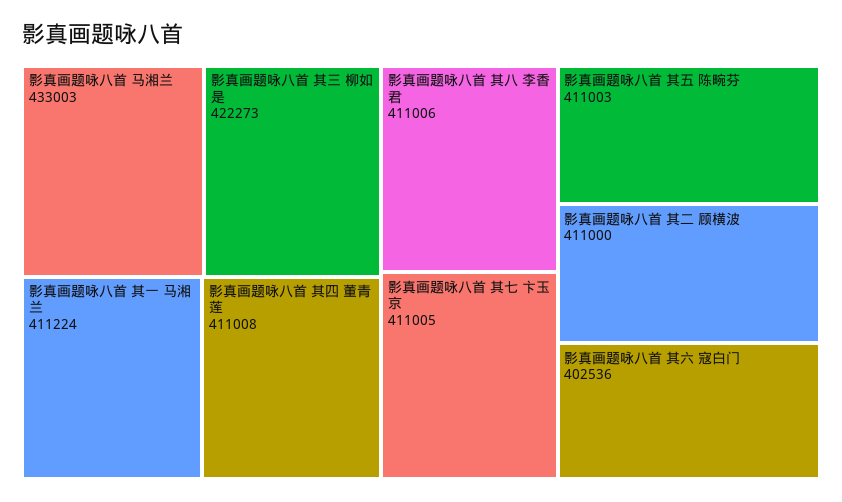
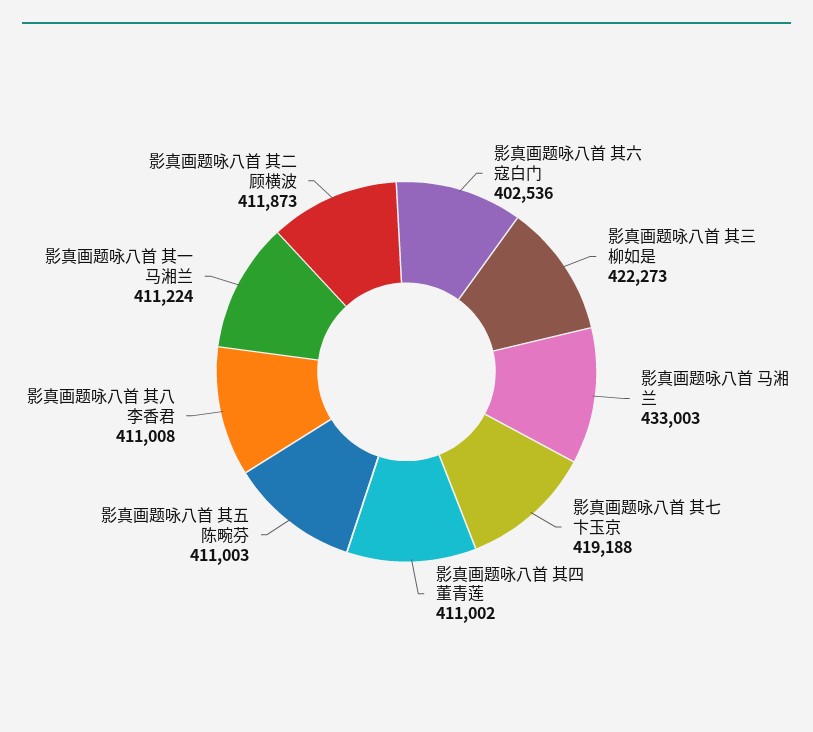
  {
    "影真画题咏八首 马湘兰": 433003,
    "影真画题咏八首 其三 柳如是": 422273,
    "影真画题咏八首 其一 马湘兰": 411224,
-   "影真画题咏八首 其四 董青莲": 411008,
+   "影真画题咏八首 其四 董青莲": 411002,
-   "影真画题咏八首 其八 李香君": 411006,
+   "影真画题咏八首 其八 李香君": 411008,
-   "影真画题咏八首 其七 卞玉京": 411005,
+   "影真画题咏八首 其七 卞玉京": 419188,
    "影真画题咏八首 其五 陈畹芬": 411003,
-   "影真画题咏八首 其二 顾横波": 411000,
+   "影真画题咏八首 其二 顾横波": 411873,
    "影真画题咏八首 其六 寇白门": 402536
  }

